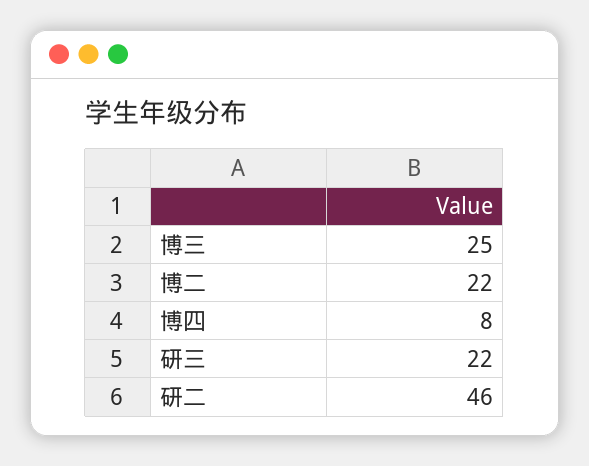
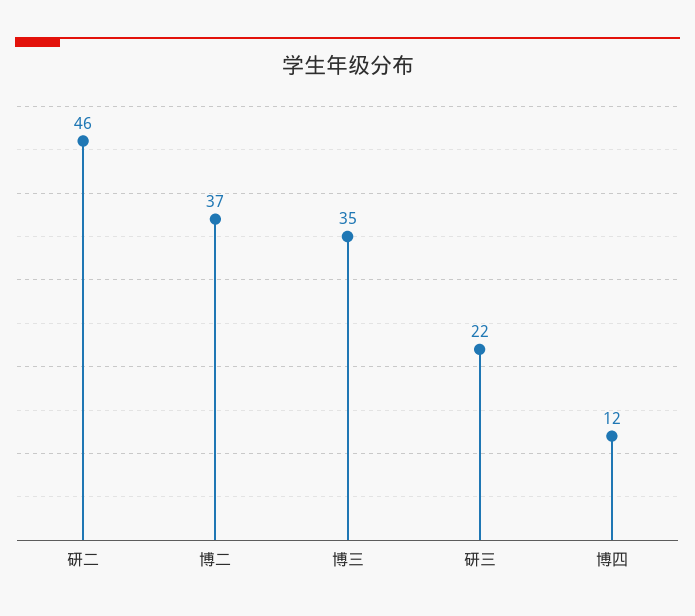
  {
-   "博三": 25,
+   "博三": 35,
-   "博二": 22,
+   "博二": 37,
-   "博四": 8,
+   "博四": 12,
    "研三": 22,
    "研二": 46
  }

